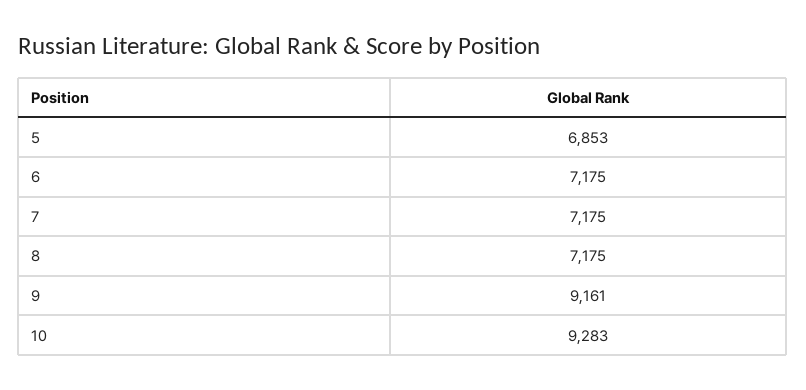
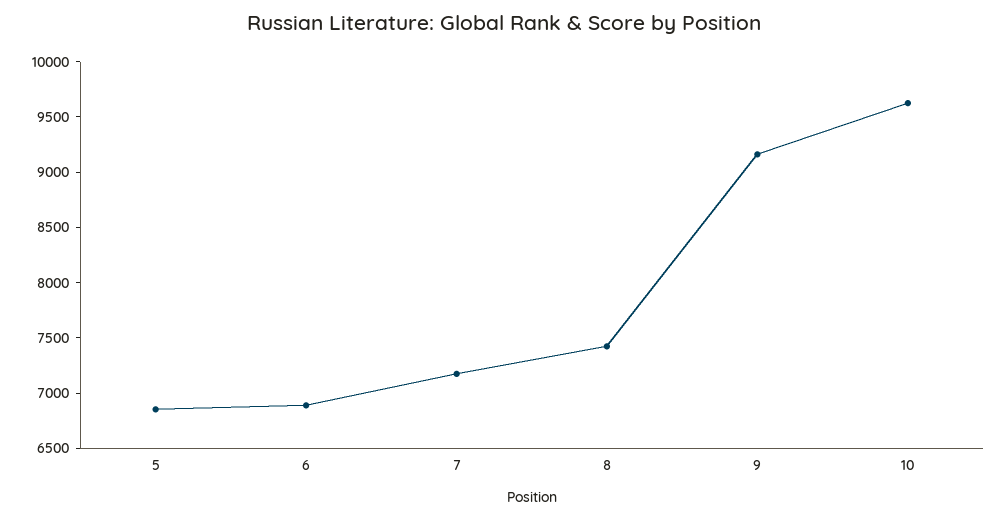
  {
    "5": 6853,
-   "6": 7175,
+   "6": 6900,
    "7": 7175,
-   "8": 7175,
+   "8": 7400,
    "9": 9161,
-   "10": 9283
+   "10": 9600
  }

